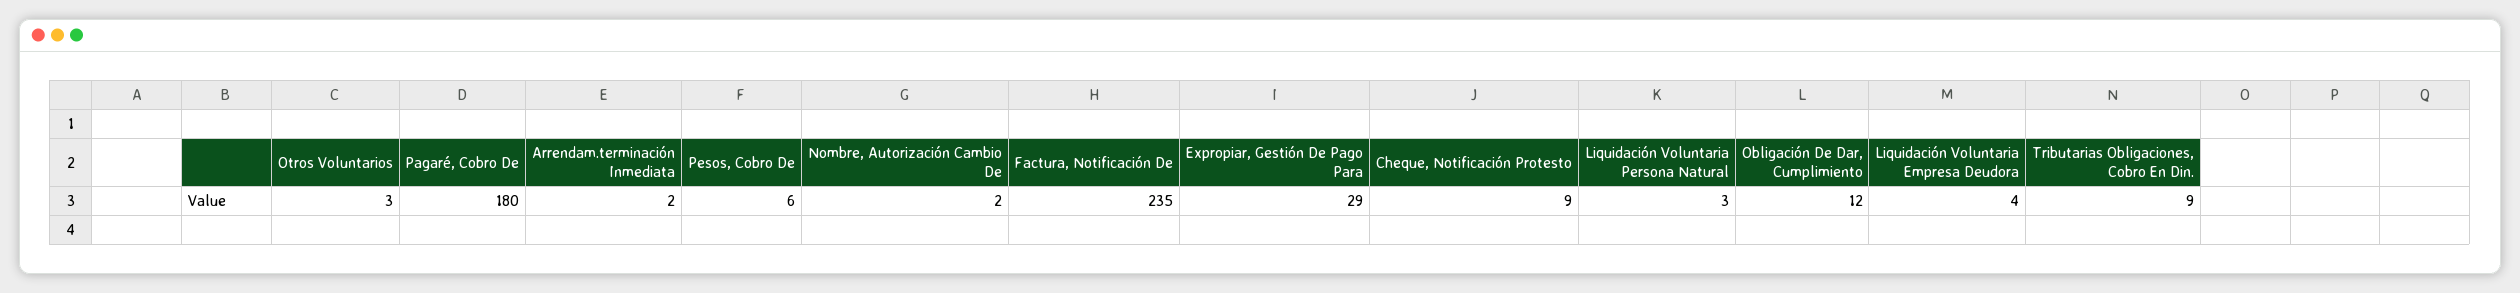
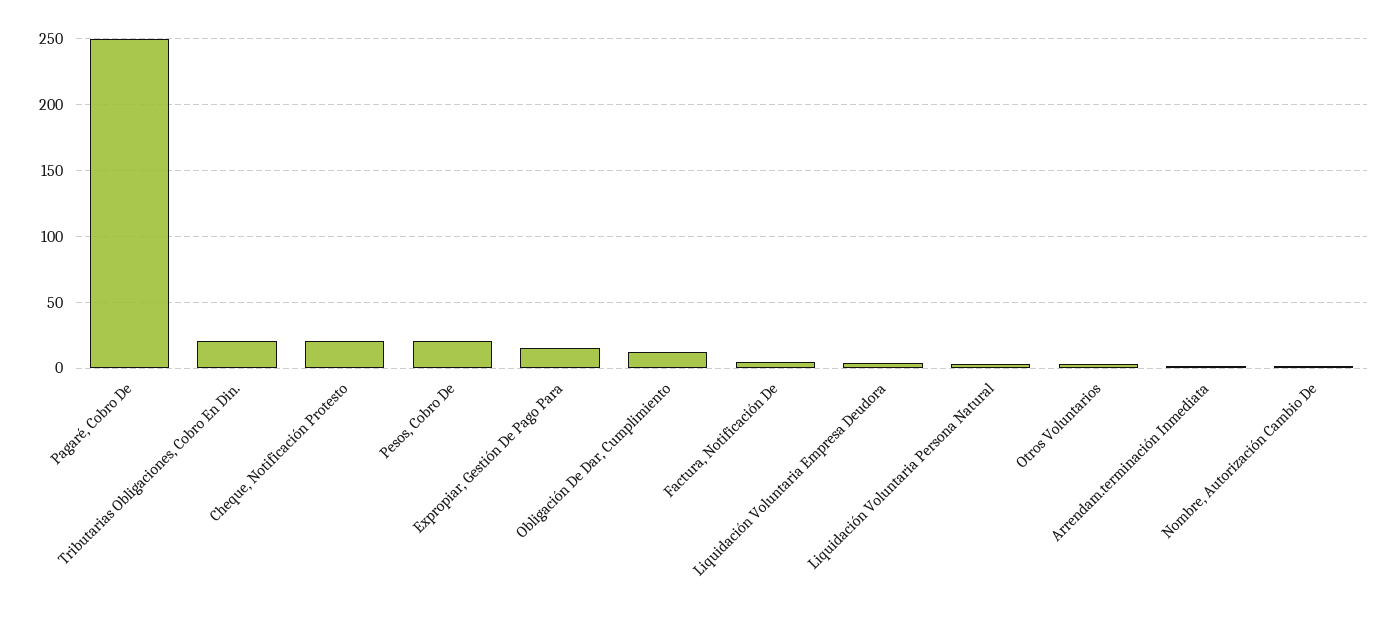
  {
    "Otros Voluntarios": 3,
-   "Pagaré, Cobro De": 180,
+   "Pagaré, Cobro De": 250,
    "Arrendam.terminación Inmediata": 2,
-   "Pesos, Cobro De": 6,
+   "Pesos, Cobro De": 20,
    "Nombre, Autorización Cambio De": 2,
-   "Factura, Notificación De": 235,
+   "Factura, Notificación De": 5,
-   "Expropiar, Gestión De Pago Para": 29,
+   "Expropiar, Gestión De Pago Para": 15,
-   "Cheque, Notificación Protesto": 9,
+   "Cheque, Notificación Protesto": 20,
    "Liquidación Voluntaria Persona Natural": 3,
    "Obligación De Dar, Cumplimiento": 12,
    "Liquidación Voluntaria Empresa Deudora": 4,
-   "Tributarias Obligaciones, Cobro En Din.": 9
+   "Tributarias Obligaciones, Cobro En Din.": 20
  }

